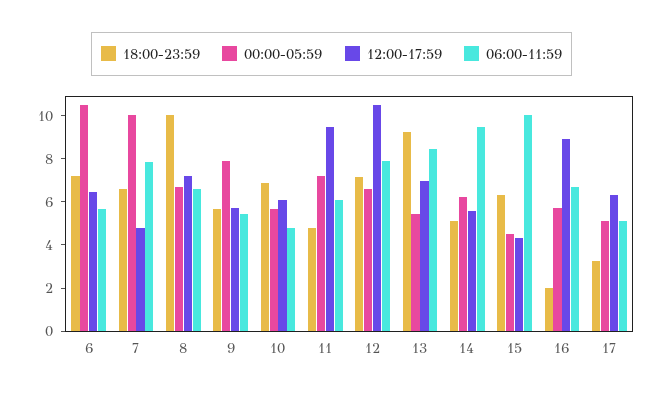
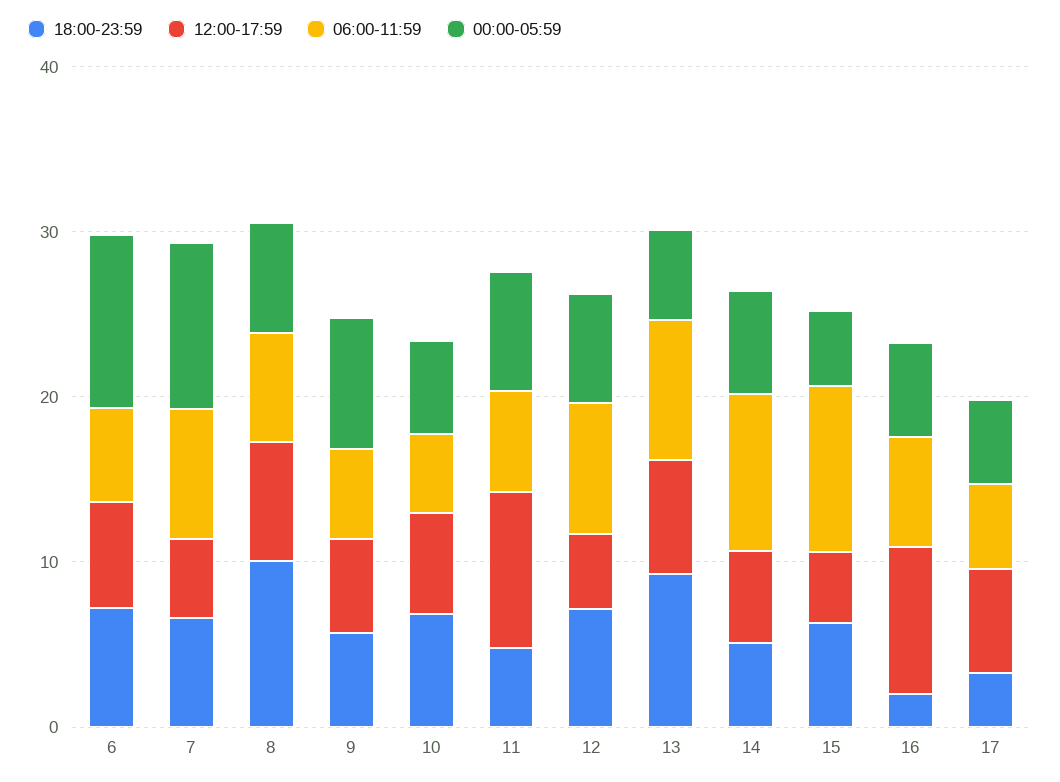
  {
    "18:00-23:59": {
      "6": 7,
      "7": 6.5,
      "8": 10,
      "9": 5.5,
      "10": 7,
      "11": 5,
      "12": 7,
      "13": 9.5,
      "14": 5,
      "15": 6.5,
      "16": 2,
      "17": 3.5
    },
    "00:00-05:59": {
      "6": 10.5,
      "7": 10,
      "8": 6.5,
      "9": 8,
      "10": 5.5,
      "11": 7,
      "12": 6.5,
      "13": 5.5,
      "14": 6.5,
      "15": 4.5,
      "16": 5.5,
      "17": 5
    },
    "12:00-17:59": {
      "6": 6.5,
      "7": 5,
      "8": 7,
      "9": 5.5,
      "10": 6,
      "11": 9.5,
-     "12": 10.5,
+     "12": 4,
      "13": 7,
      "14": 5.5,
      "15": 4.5,
      "16": 9,
      "17": 6.5
    },
    "06:00-11:59": {
      "6": 5.5,
      "7": 8,
      "8": 6.5,
      "9": 5.5,
      "10": 5,
      "11": 6,
      "12": 8,
      "13": 8.5,
      "14": 9.5,
      "15": 10,
      "16": 6.5,
      "17": 5
    }
  }

